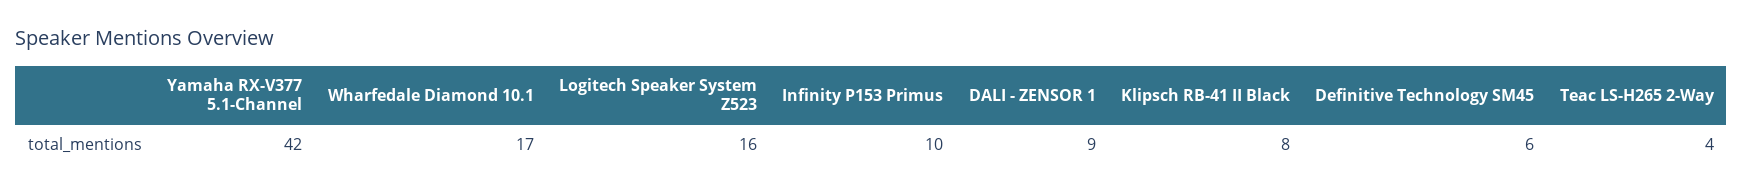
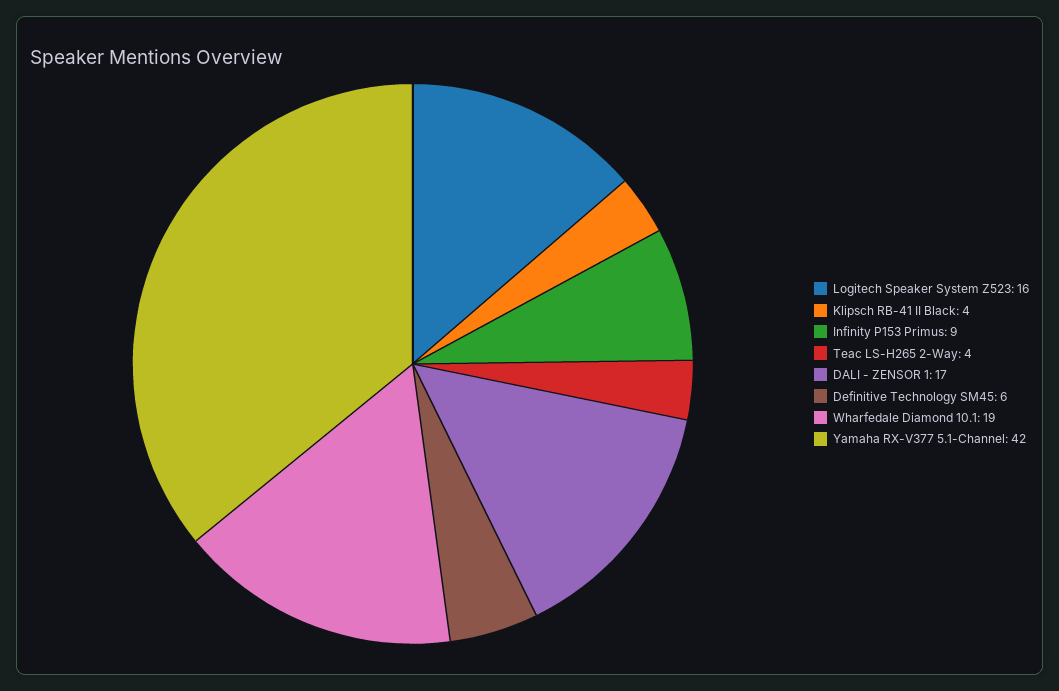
  {
    "Yamaha RX-V377 5.1-Channel": 42,
-   "Wharfedale Diamond 10.1": 17,
+   "Wharfedale Diamond 10.1": 19,
    "Logitech Speaker System Z523": 16,
-   "Infinity P153 Primus": 10,
+   "Infinity P153 Primus": 9,
-   "DALI - ZENSOR 1": 9,
+   "DALI - ZENSOR 1": 17,
-   "Klipsch RB-41 II Black": 8,
+   "Klipsch RB-41 II Black": 4,
    "Definitive Technology SM45": 6,
    "Teac LS-H265 2-Way": 4
  }

